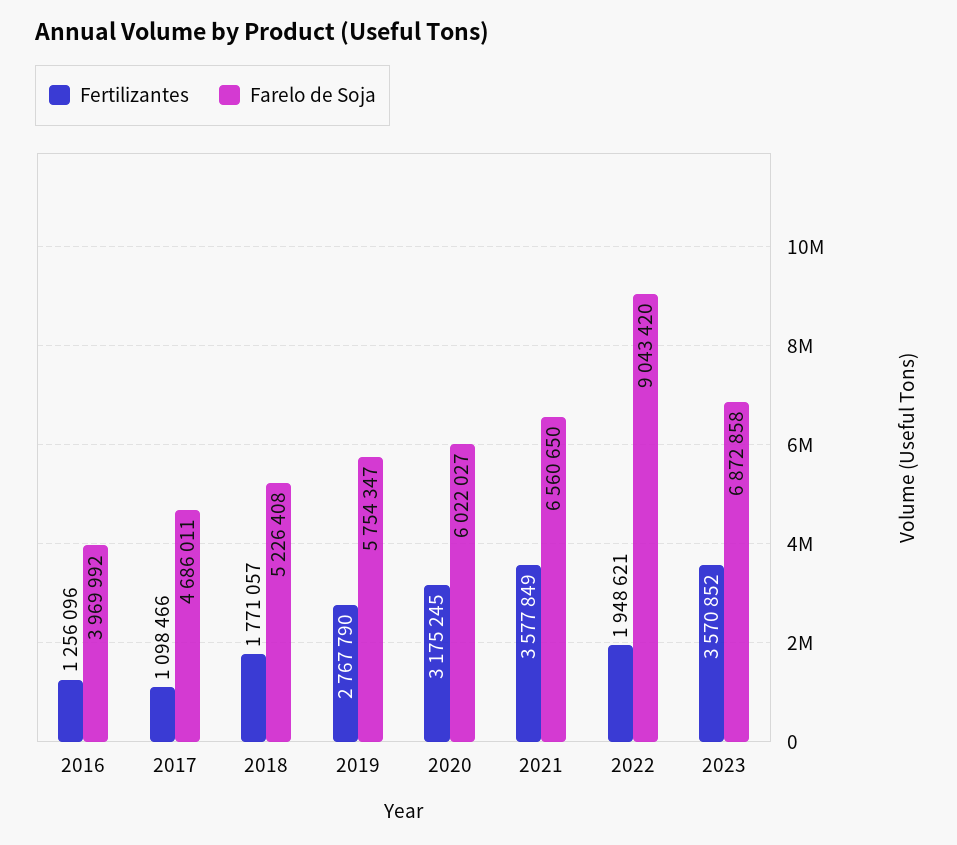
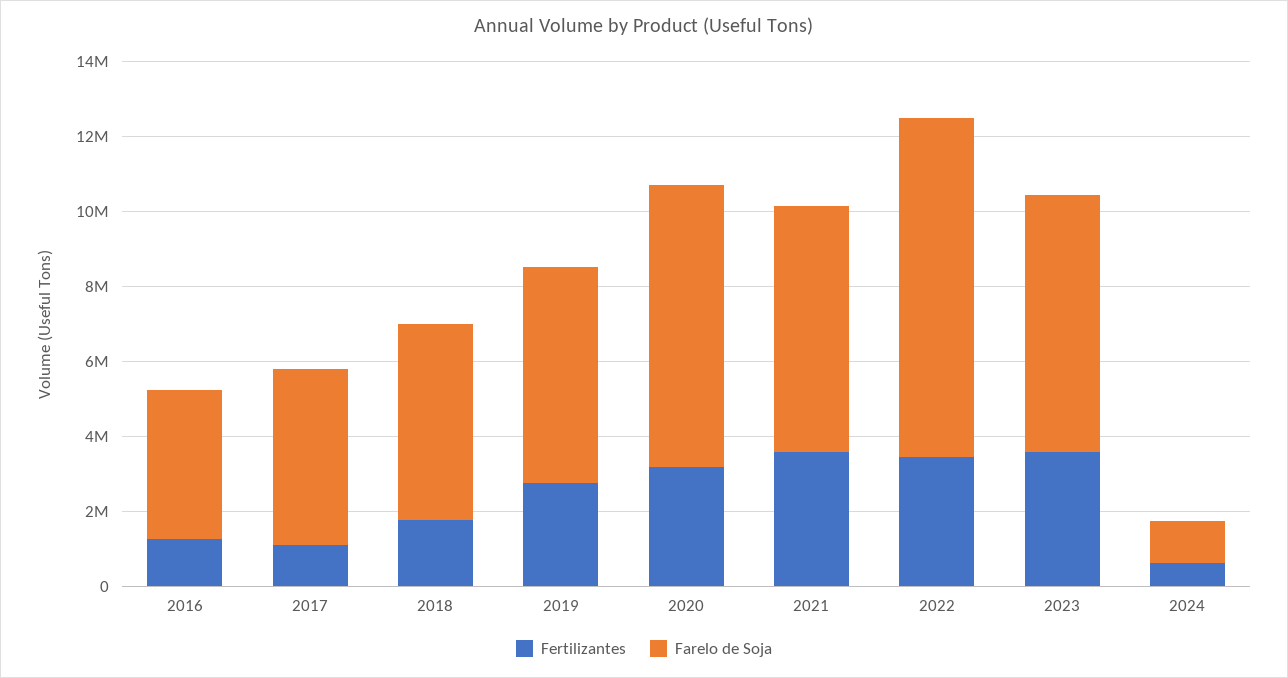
  {
    "Fertilizantes": {
      "2016": 1256096,
      "2017": 1098466,
      "2018": 1771057,
      "2019": 2767790,
      "2020": 3175245,
      "2021": 3577849,
-     "2022": 1948621,
+     "2022": 3500000,
-     "2023": 3570852
+     "2023": 3570852,
+     "2024": 500000
    },
    "Farelo de Soja": {
      "2016": 3969992,
      "2017": 4686011,
      "2018": 5226408,
      "2019": 5754347,
-     "2020": 6022027,
+     "2020": 7500000,
      "2021": 6560650,
      "2022": 9043420,
-     "2023": 6872858
+     "2023": 6872858,
+     "2024": 1000000
    }
  }

